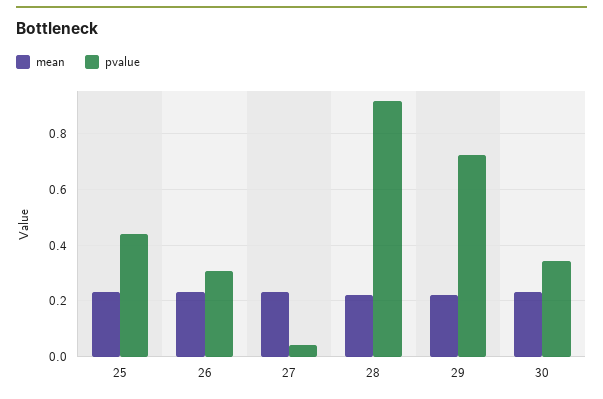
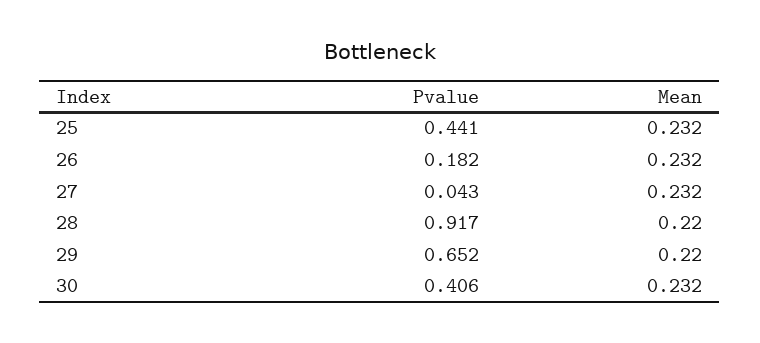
  {
    "mean": {
      "25": 0.232,
      "26": 0.232,
      "27": 0.232,
      "28": 0.22,
      "29": 0.22,
      "30": 0.232
    },
    "pvalue": {
      "25": 0.441,
-     "26": 0.3,
+     "26": 0.182,
      "27": 0.043,
      "28": 0.917,
-     "29": 0.725,
+     "29": 0.652,
-     "30": 0.35
+     "30": 0.406
    }
  }

